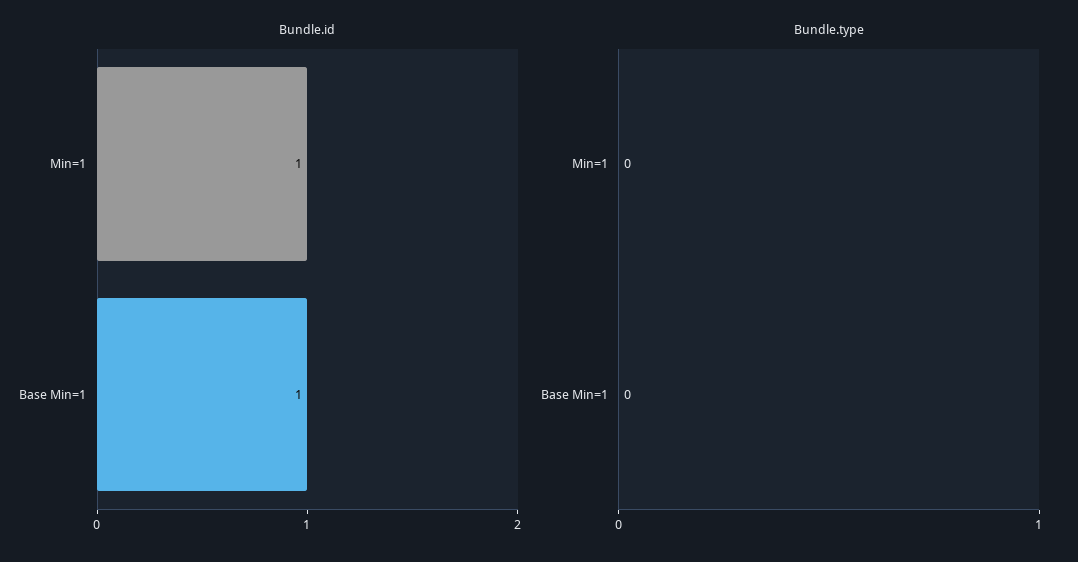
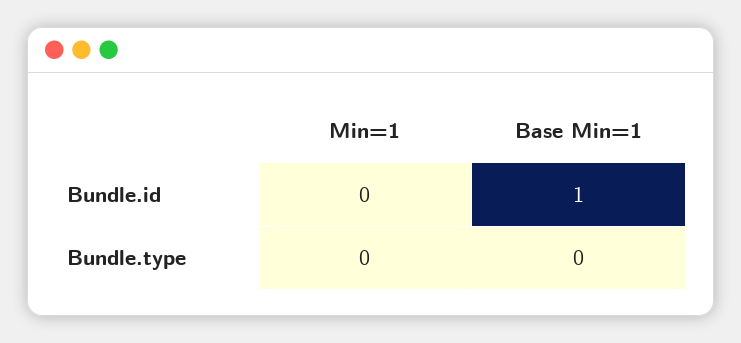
  {
    "Bundle.id": {
-     "Min=1": 1,
+     "Min=1": 0,
      "Base Min=1": 1
    },
    "Bundle.type": {
      "Min=1": 0,
      "Base Min=1": 0
    }
  }

